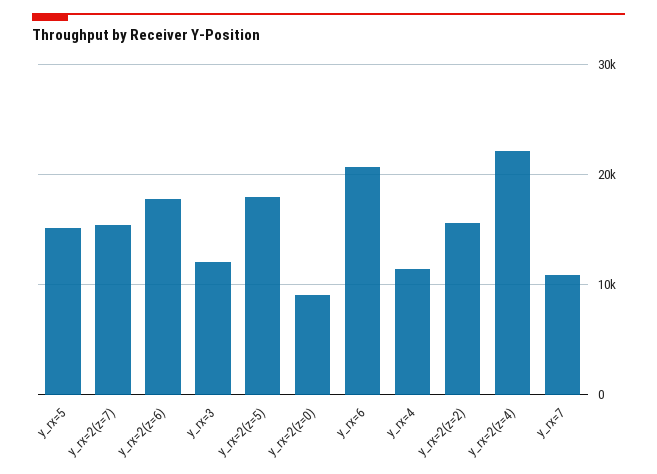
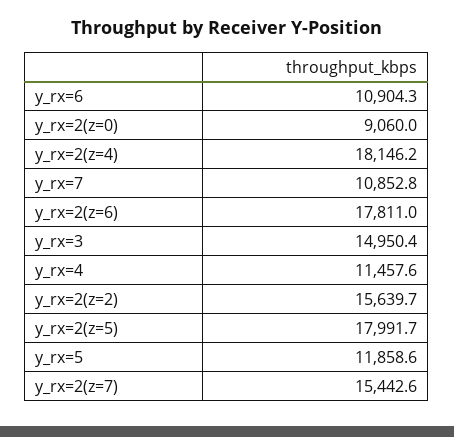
  {
-   "y_rx=5": 15000,
+   "y_rx=5": 11858.6,
    "y_rx=2(z=7)": 15442.6,
    "y_rx=2(z=6)": 17811,
-   "y_rx=3": 12000,
+   "y_rx=3": 14950.4,
    "y_rx=2(z=5)": 17991.7,
    "y_rx=2(z=0)": 9060,
-   "y_rx=6": 21000,
+   "y_rx=6": 10904.3,
    "y_rx=4": 11457.6,
    "y_rx=2(z=2)": 15639.7,
-   "y_rx=2(z=4)": 22000,
+   "y_rx=2(z=4)": 18146.2,
    "y_rx=7": 10852.8
  }

